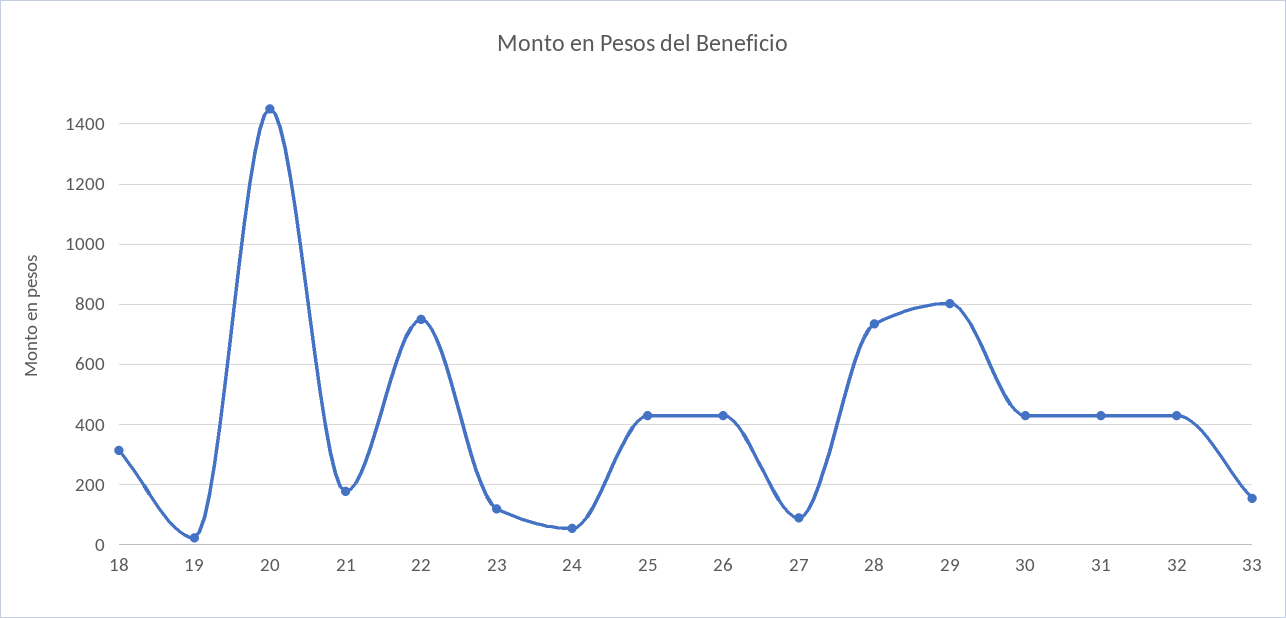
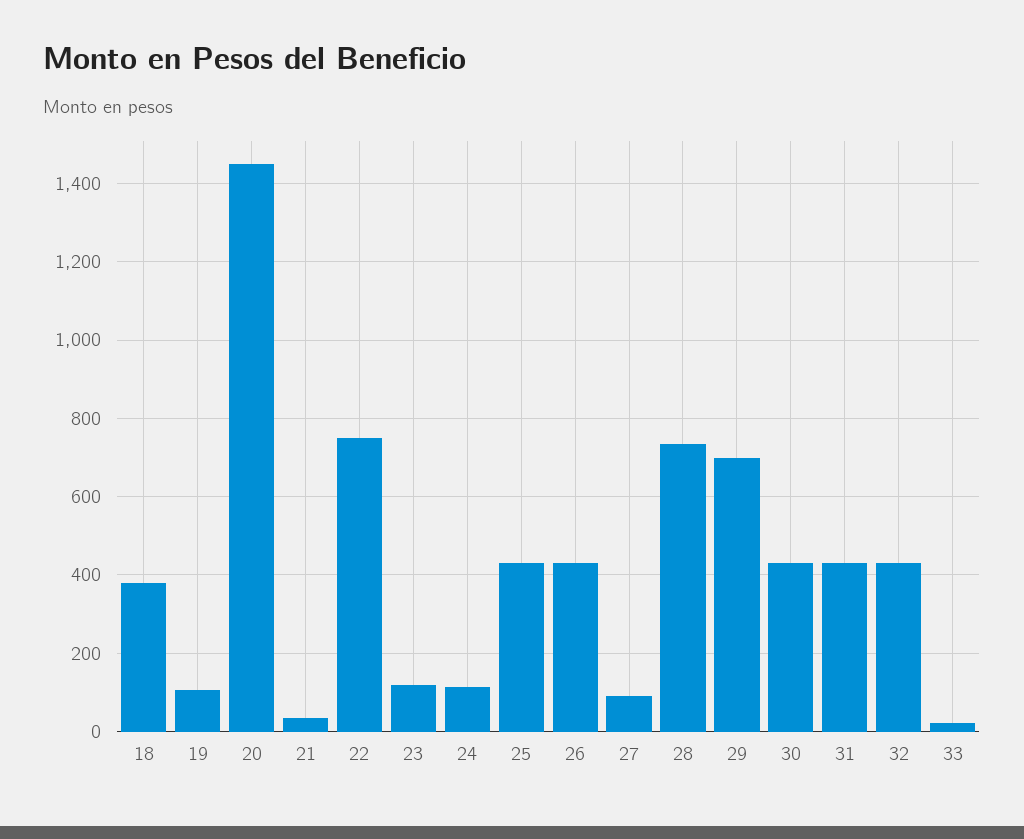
  {
-   "18": 320,
+   "18": 380,
-   "19": 20,
+   "19": 100,
    "20": 1460,
-   "21": 180,
+   "21": 40,
    "22": 760,
    "23": 120,
-   "24": 60,
+   "24": 120,
    "25": 440,
    "26": 440,
    "27": 100,
    "28": 740,
-   "29": 800,
+   "29": 700,
    "30": 440,
    "31": 440,
    "32": 440,
-   "33": 160
+   "33": 20
  }

